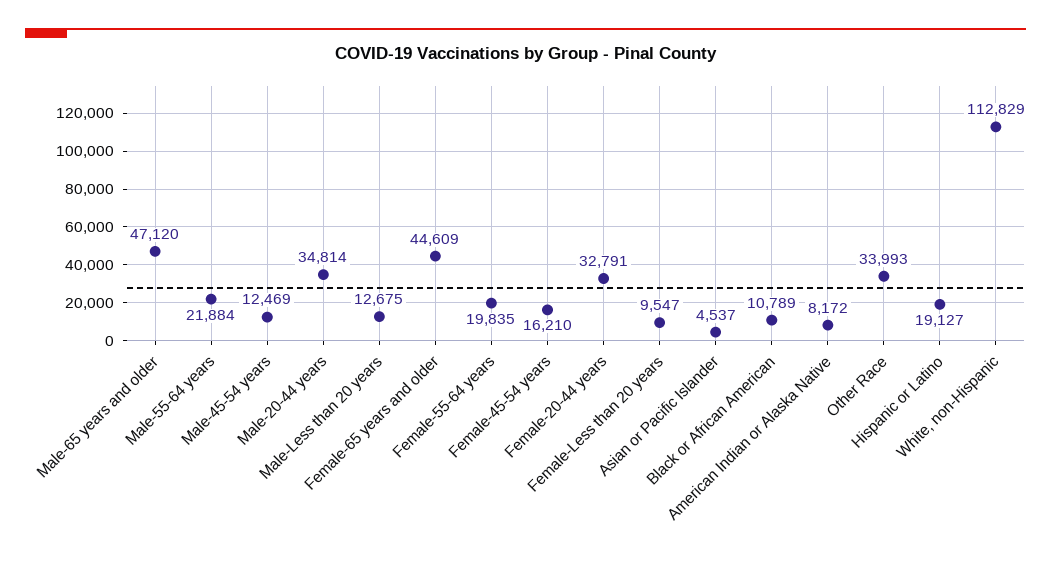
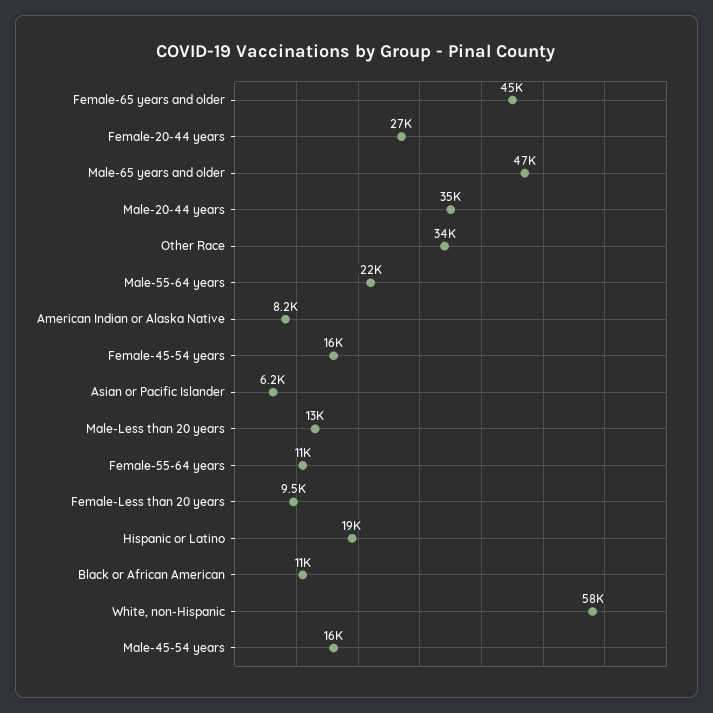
  {
    "Male-65 years and older": 47120,
    "Male-55-64 years": 21884,
-   "Male-45-54 years": 12469,
+   "Male-45-54 years": 16000,
    "Male-20-44 years": 34814,
    "Male-Less than 20 years": 12675,
    "Female-65 years and older": 44609,
-   "Female-55-64 years": 19835,
+   "Female-55-64 years": 11000,
    "Female-45-54 years": 16210,
-   "Female-20-44 years": 32791,
+   "Female-20-44 years": 27000,
    "Female-Less than 20 years": 9547,
-   "Asian or Pacific Islander": 4537,
+   "Asian or Pacific Islander": 6200,
    "Black or African American": 10789,
    "American Indian or Alaska Native": 8172,
    "Other Race": 33993,
    "Hispanic or Latino": 19127,
-   "White, non-Hispanic": 112829
+   "White, non-Hispanic": 58000
  }

